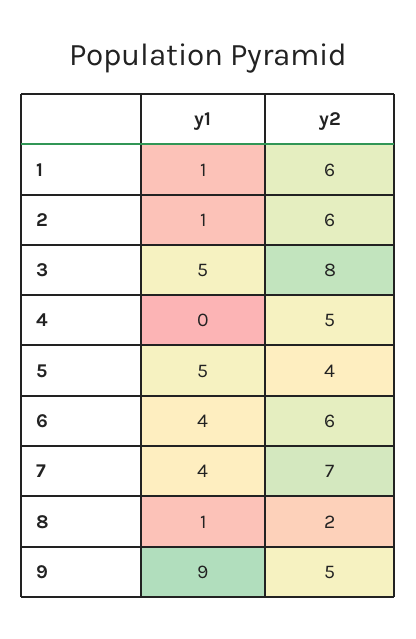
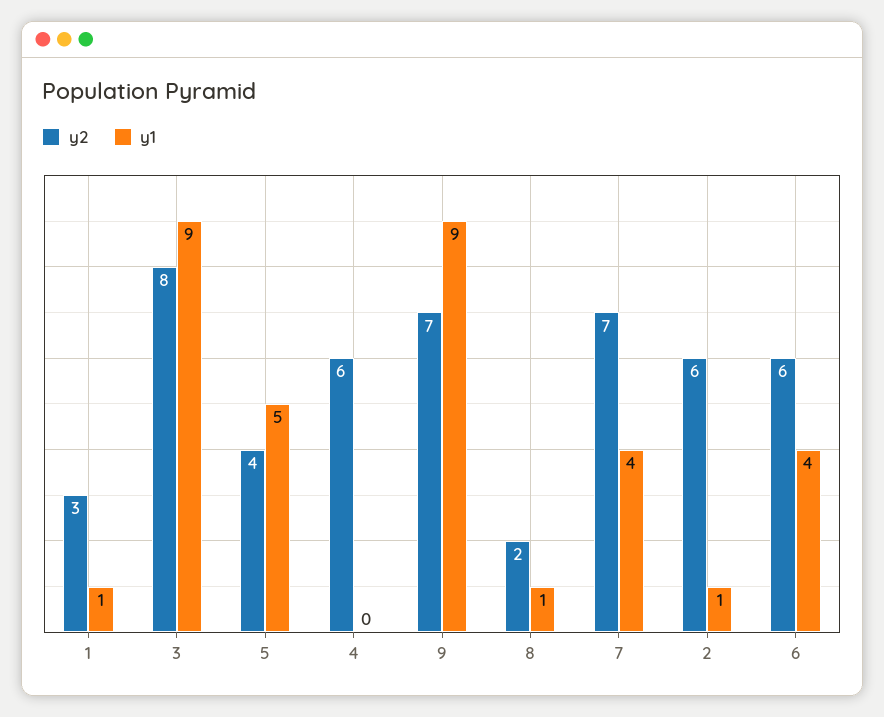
  {
    "y1": {
      "1": 1,
      "2": 1,
-     "3": 5,
+     "3": 9,
      "4": 0,
      "5": 5,
      "6": 4,
      "7": 4,
      "8": 1,
      "9": 9
    },
    "y2": {
-     "1": 6,
+     "1": 3,
      "2": 6,
      "3": 8,
-     "4": 5,
+     "4": 6,
      "5": 4,
      "6": 6,
      "7": 7,
      "8": 2,
-     "9": 5
+     "9": 7
    }
  }

